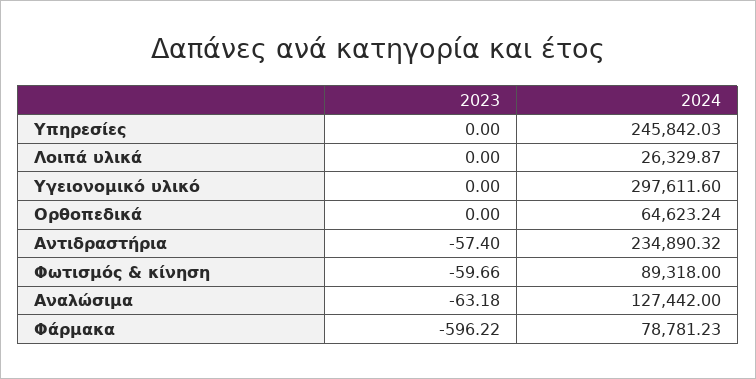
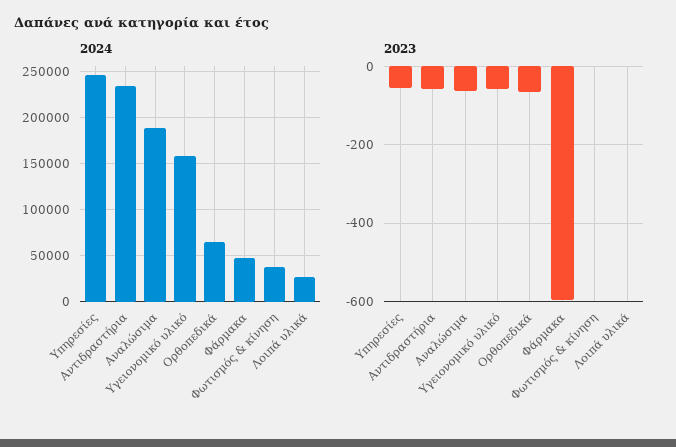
  {
    "2023": {
-     "Υπηρεσίες": 0,
+     "Υπηρεσίες": -60,
      "Λοιπά υλικά": 0,
-     "Υγειονομικό υλικό": 0,
+     "Υγειονομικό υλικό": -60,
-     "Ορθοπεδικά": 0,
+     "Ορθοπεδικά": -60,
      "Αντιδραστήρια": -57.4,
-     "Φωτισμός & κίνηση": -59.66,
+     "Φωτισμός & κίνηση": 0,
      "Αναλώσιμα": -63.18,
      "Φάρμακα": -596.22
    },
    "2024": {
      "Υπηρεσίες": 245842.03,
      "Λοιπά υλικά": 26329.87,
-     "Υγειονομικό υλικό": 297611.6,
+     "Υγειονομικό υλικό": 160000,
      "Ορθοπεδικά": 64623.24,
      "Αντιδραστήρια": 234890.32,
-     "Φωτισμός & κίνηση": 89318,
+     "Φωτισμός & κίνηση": 40000,
-     "Αναλώσιμα": 127442,
+     "Αναλώσιμα": 190000,
-     "Φάρμακα": 78781.23
+     "Φάρμακα": 50000
    }
  }

